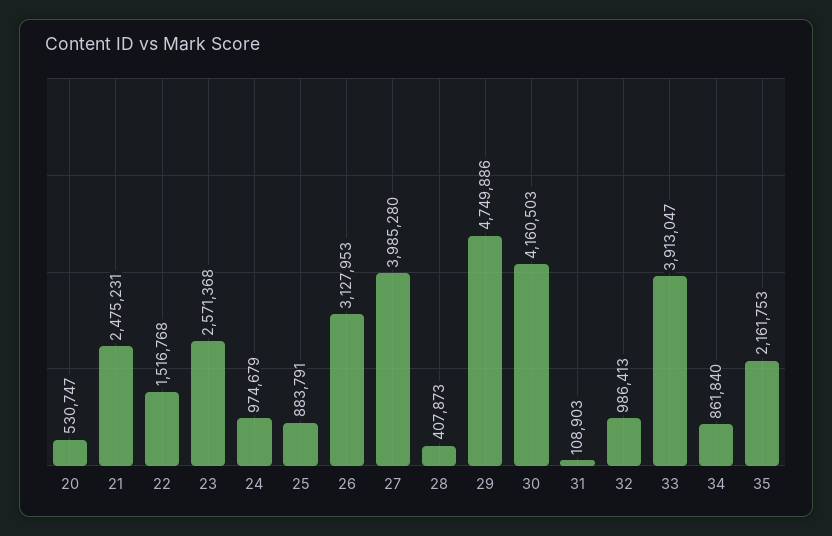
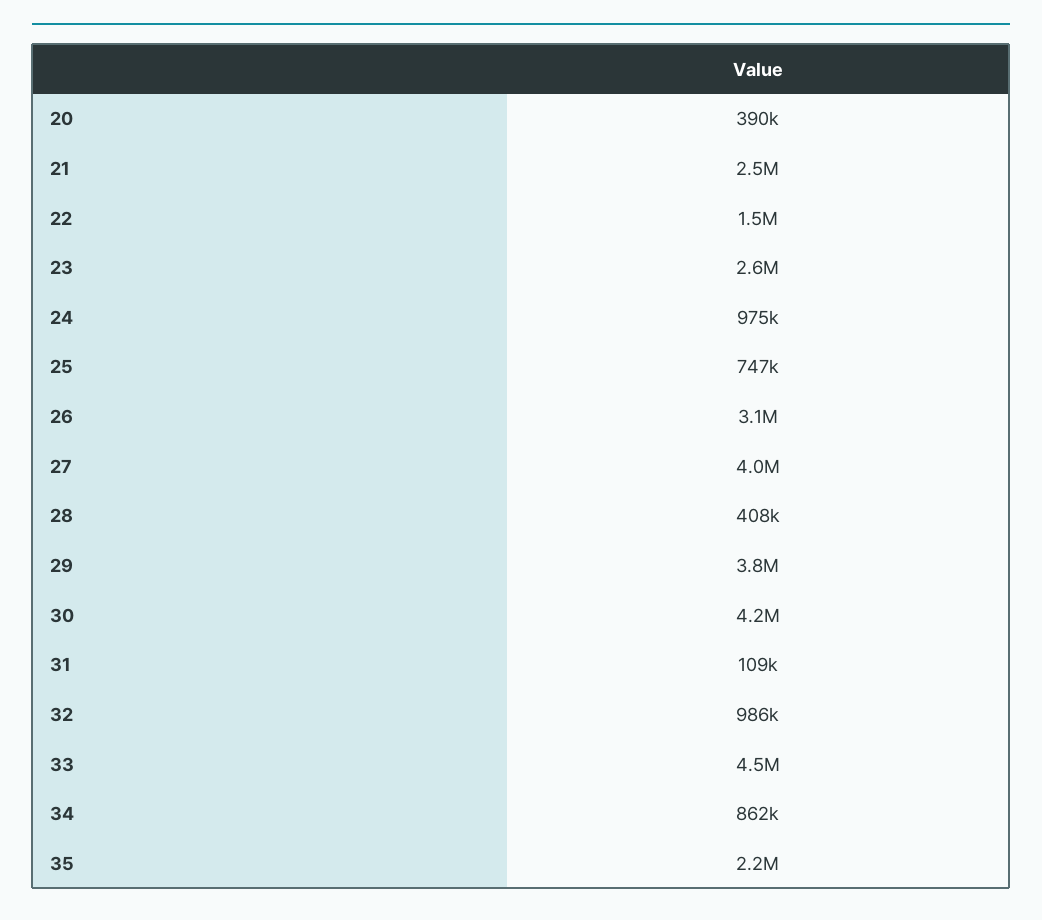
  {
-   "20": 530747,
+   "20": 390000,
    "21": 2475231,
    "22": 1516768,
    "23": 2571368,
    "24": 974679,
-   "25": 883791,
+   "25": 747000,
    "26": 3127953,
    "27": 3985280,
    "28": 407873,
-   "29": 4749886,
+   "29": 3800000,
    "30": 4160503,
    "31": 108903,
    "32": 986413,
-   "33": 3913047,
+   "33": 4500000,
    "34": 861840,
    "35": 2161753
  }

